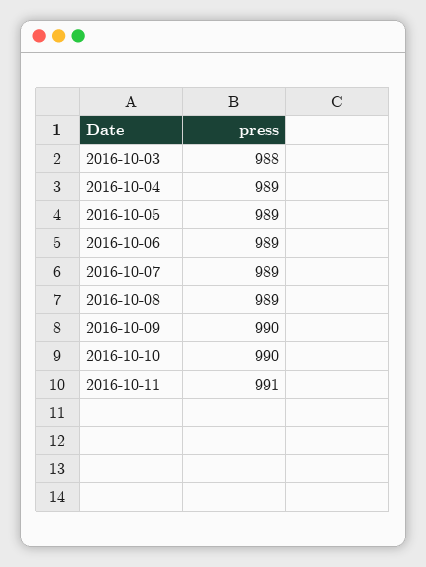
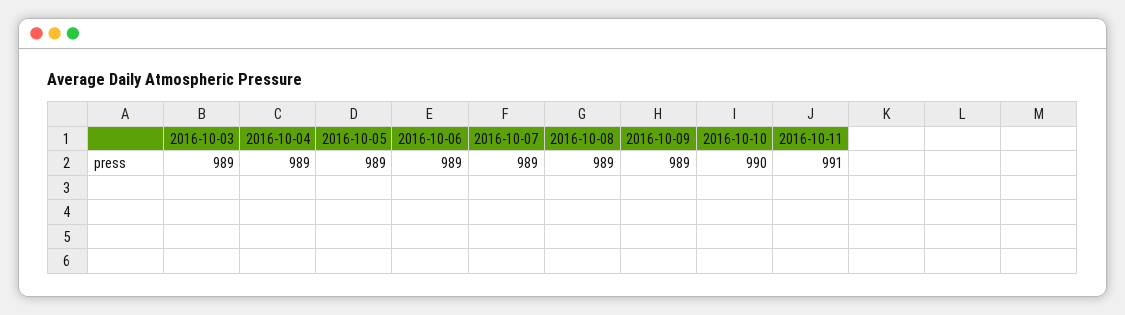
  {
-   "2016-10-03": 988,
+   "2016-10-03": 989,
    "2016-10-04": 989,
    "2016-10-05": 989,
    "2016-10-06": 989,
    "2016-10-07": 989,
    "2016-10-08": 989,
-   "2016-10-09": 990,
+   "2016-10-09": 989,
    "2016-10-10": 990,
    "2016-10-11": 991
  }

